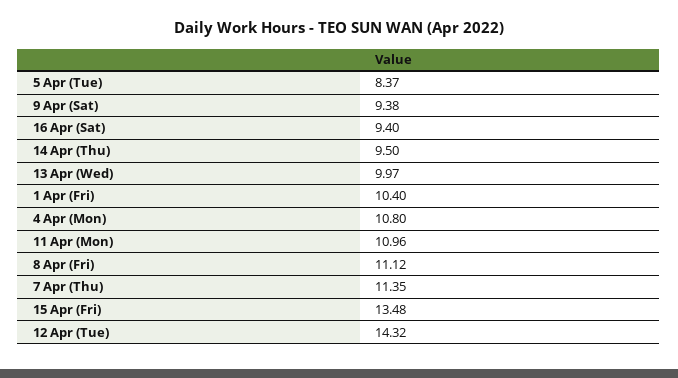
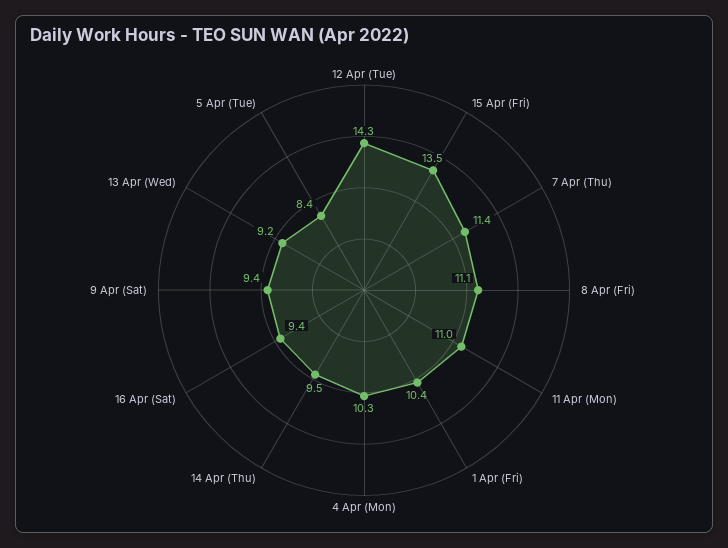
  {
    "5 Apr (Tue)": 8.37,
    "9 Apr (Sat)": 9.38,
    "16 Apr (Sat)": 9.4,
    "14 Apr (Thu)": 9.5,
-   "13 Apr (Wed)": 9.97,
+   "13 Apr (Wed)": 9.2,
    "1 Apr (Fri)": 10.4,
-   "4 Apr (Mon)": 10.8,
+   "4 Apr (Mon)": 10.3,
    "11 Apr (Mon)": 10.96,
    "8 Apr (Fri)": 11.12,
    "7 Apr (Thu)": 11.35,
    "15 Apr (Fri)": 13.48,
    "12 Apr (Tue)": 14.32
  }

